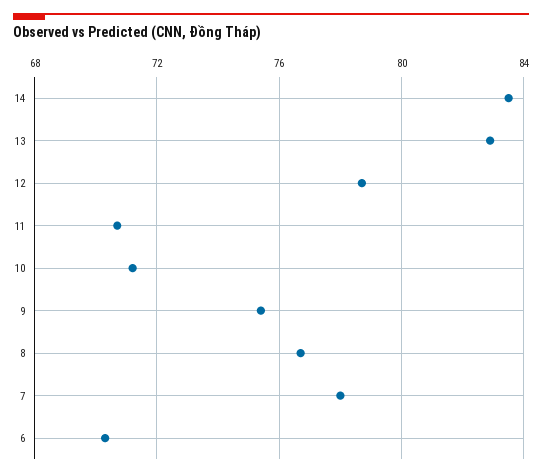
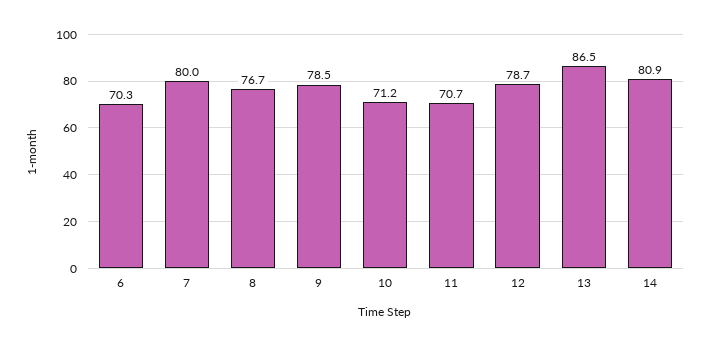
  {
-   "14": 83.5,
+   "14": 80.9,
-   "13": 83,
+   "13": 86.5,
    "12": 78.7,
    "11": 70.7,
    "10": 71.2,
-   "9": 75.5,
+   "9": 78.5,
    "8": 76.7,
-   "7": 78,
+   "7": 80,
    "6": 70.3
  }

